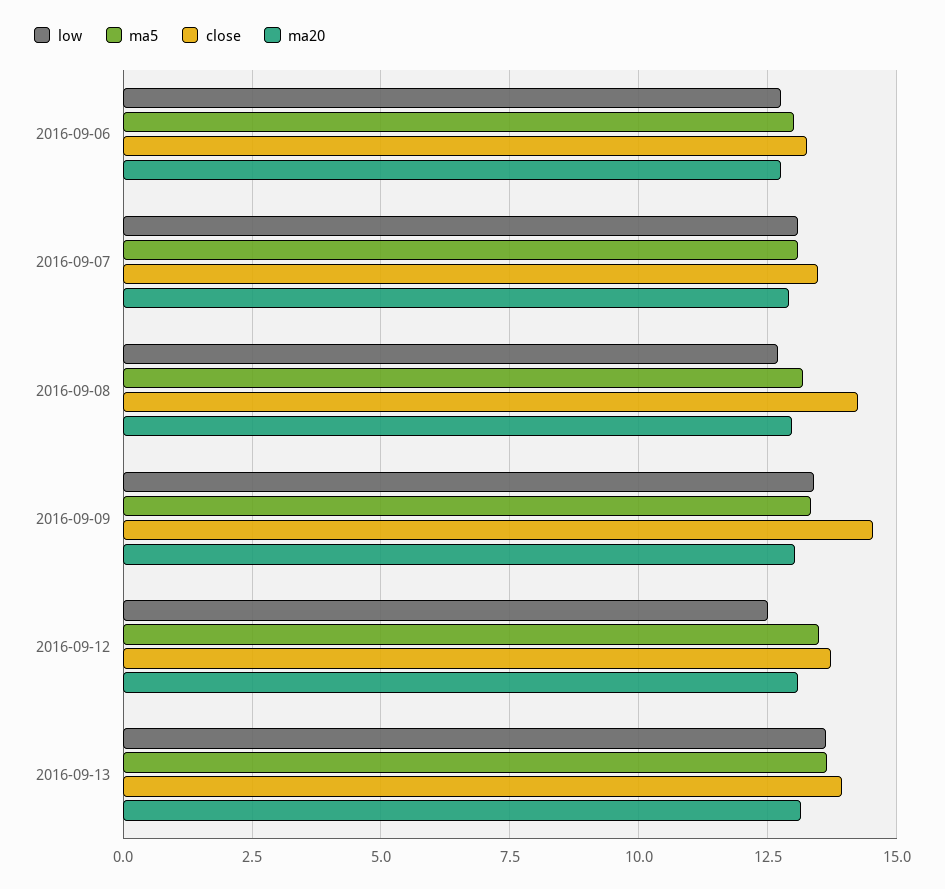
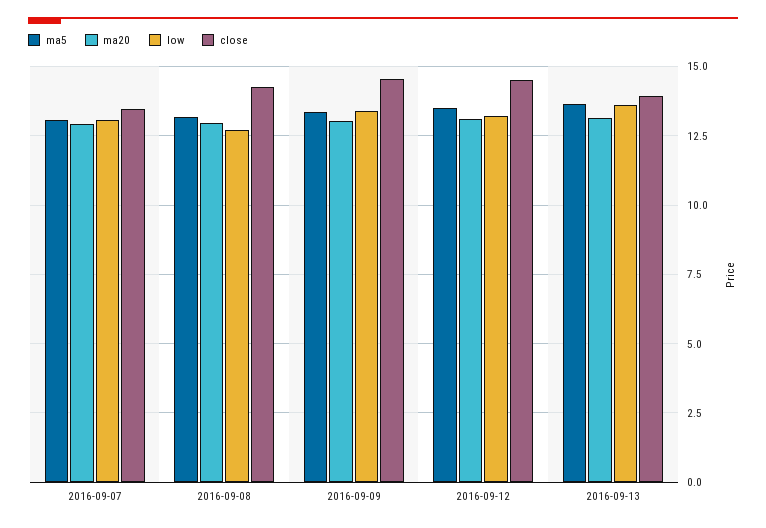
  {
    "low": {
-     "2016-09-06": 12.75,
      "2016-09-07": 13,
      "2016-09-08": 12.75,
      "2016-09-09": 13.5,
-     "2016-09-12": 12.5,
+     "2016-09-12": 13.25,
      "2016-09-13": 13.5
    },
    "ma5": {
-     "2016-09-06": 13,
      "2016-09-07": 13,
      "2016-09-08": 13.25,
      "2016-09-09": 13.25,
      "2016-09-12": 13.5,
      "2016-09-13": 13.75
    },
    "close": {
-     "2016-09-06": 13.25,
      "2016-09-07": 13.5,
      "2016-09-08": 14.25,
      "2016-09-09": 14.5,
-     "2016-09-12": 13.75,
+     "2016-09-12": 14.5,
      "2016-09-13": 14
    },
    "ma20": {
-     "2016-09-06": 12.75,
      "2016-09-07": 13,
      "2016-09-08": 13,
      "2016-09-09": 13,
      "2016-09-12": 13,
      "2016-09-13": 13.25
    }
  }

